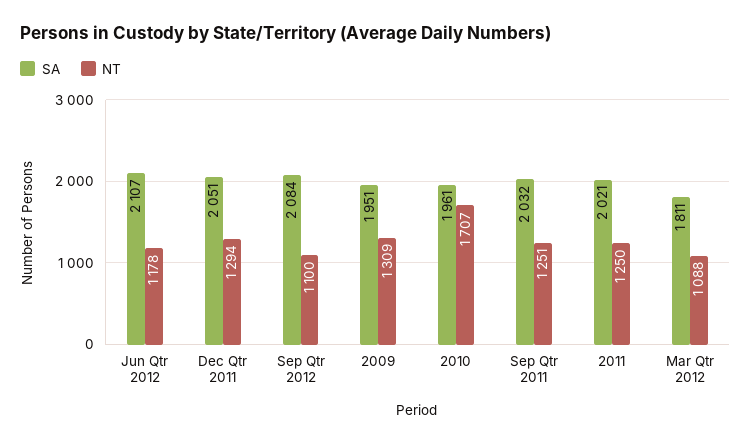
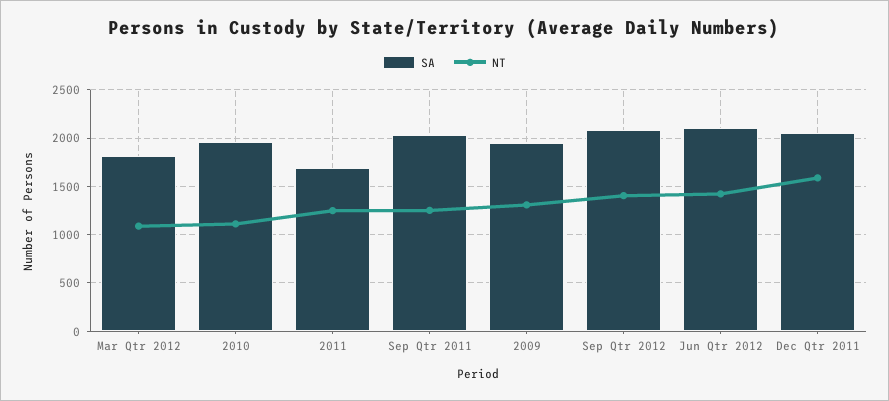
  {
    "SA": {
      "Jun Qtr 2012": 2107,
      "Dec Qtr 2011": 2051,
      "Sep Qtr 2012": 2084,
      "2009": 1951,
      "2010": 1961,
      "Sep Qtr 2011": 2032,
-     "2011": 2021,
+     "2011": 1700,
      "Mar Qtr 2012": 1811
    },
    "NT": {
-     "Jun Qtr 2012": 1178,
+     "Jun Qtr 2012": 1400,
-     "Dec Qtr 2011": 1294,
+     "Dec Qtr 2011": 1600,
-     "Sep Qtr 2012": 1100,
+     "Sep Qtr 2012": 1400,
      "2009": 1309,
-     "2010": 1707,
+     "2010": 1100,
      "Sep Qtr 2011": 1251,
      "2011": 1250,
      "Mar Qtr 2012": 1088
    }
  }

